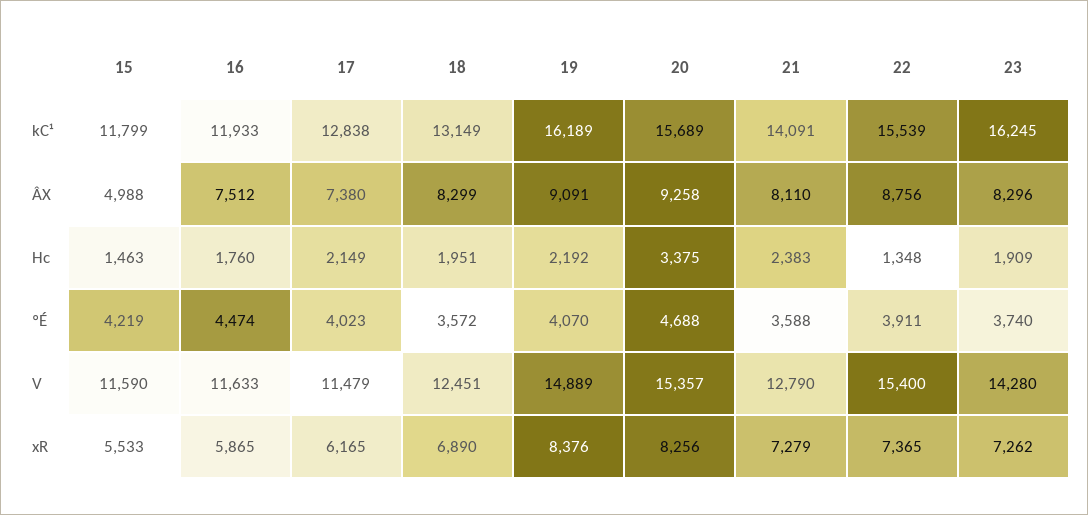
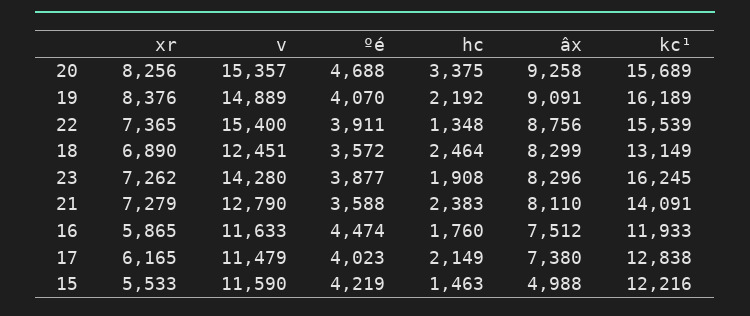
  {
    "15": {
-     "kC¹": 11799,
+     "kC¹": 12216,
      "ÂX": 4988,
      "Hc": 1463,
      "ºÉ": 4219,
      "V": 11590,
      "xR": 5533
    },
    "16": {
      "kC¹": 11933,
      "ÂX": 7512,
      "Hc": 1760,
      "ºÉ": 4474,
      "V": 11633,
      "xR": 5865
    },
    "17": {
      "kC¹": 12838,
      "ÂX": 7380,
      "Hc": 2149,
      "ºÉ": 4023,
      "V": 11479,
      "xR": 6165
    },
    "18": {
      "kC¹": 13149,
      "ÂX": 8299,
-     "Hc": 1951,
+     "Hc": 2464,
      "ºÉ": 3572,
      "V": 12451,
      "xR": 6890
    },
    "19": {
      "kC¹": 16189,
      "ÂX": 9091,
      "Hc": 2192,
      "ºÉ": 4070,
      "V": 14889,
      "xR": 8376
    },
    "20": {
      "kC¹": 15689,
      "ÂX": 9258,
      "Hc": 3375,
      "ºÉ": 4688,
      "V": 15357,
      "xR": 8256
    },
    "21": {
      "kC¹": 14091,
      "ÂX": 8110,
      "Hc": 2383,
      "ºÉ": 3588,
      "V": 12790,
      "xR": 7279
    },
    "22": {
      "kC¹": 15539,
      "ÂX": 8756,
      "Hc": 1348,
      "ºÉ": 3911,
      "V": 15400,
      "xR": 7365
    },
    "23": {
      "kC¹": 16245,
      "ÂX": 8296,
-     "Hc": 1909,
+     "Hc": 1908,
-     "ºÉ": 3740,
+     "ºÉ": 3877,
      "V": 14280,
      "xR": 7262
    }
  }

